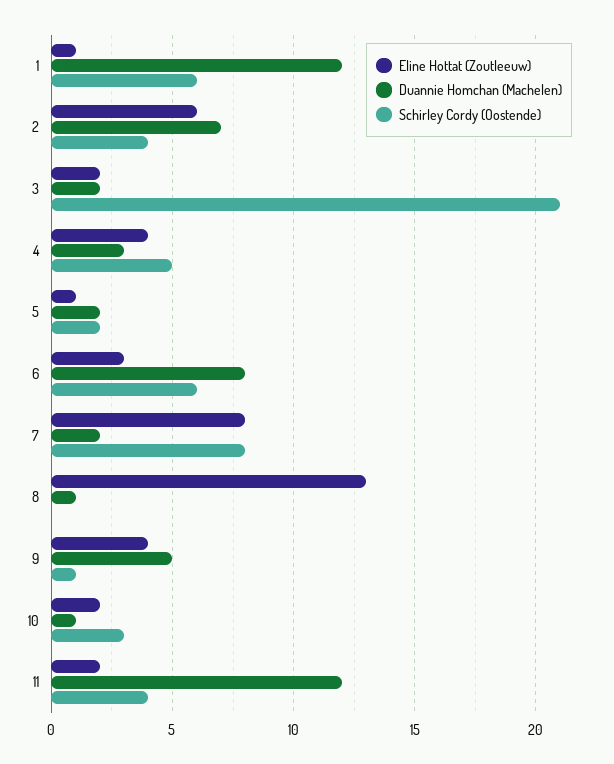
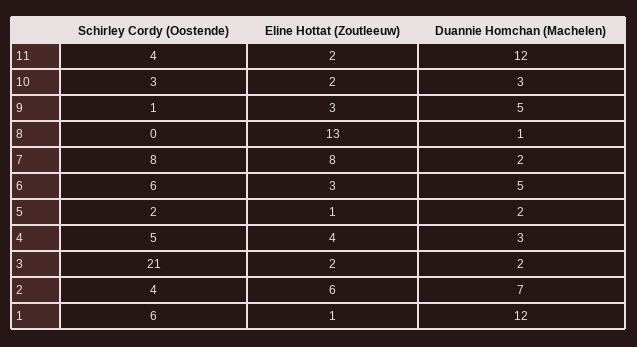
  {
    "Eline Hottat (Zoutleeuw)": {
      "1": 1,
      "2": 6,
      "3": 2,
      "4": 4,
      "5": 1,
      "6": 3,
      "7": 8,
      "8": 13,
-     "9": 4,
+     "9": 3,
      "10": 2,
      "11": 2
    },
    "Duannie Homchan (Machelen)": {
      "1": 12,
      "2": 7,
      "3": 2,
      "4": 3,
      "5": 2,
-     "6": 8,
+     "6": 5,
      "7": 2,
      "8": 1,
      "9": 5,
-     "10": 1,
+     "10": 3,
      "11": 12
    },
    "Schirley Cordy (Oostende)": {
      "1": 6,
      "2": 4,
      "3": 21,
      "4": 5,
      "5": 2,
      "6": 6,
      "7": 8,
      "8": 0,
      "9": 1,
      "10": 3,
      "11": 4
    }
  }

